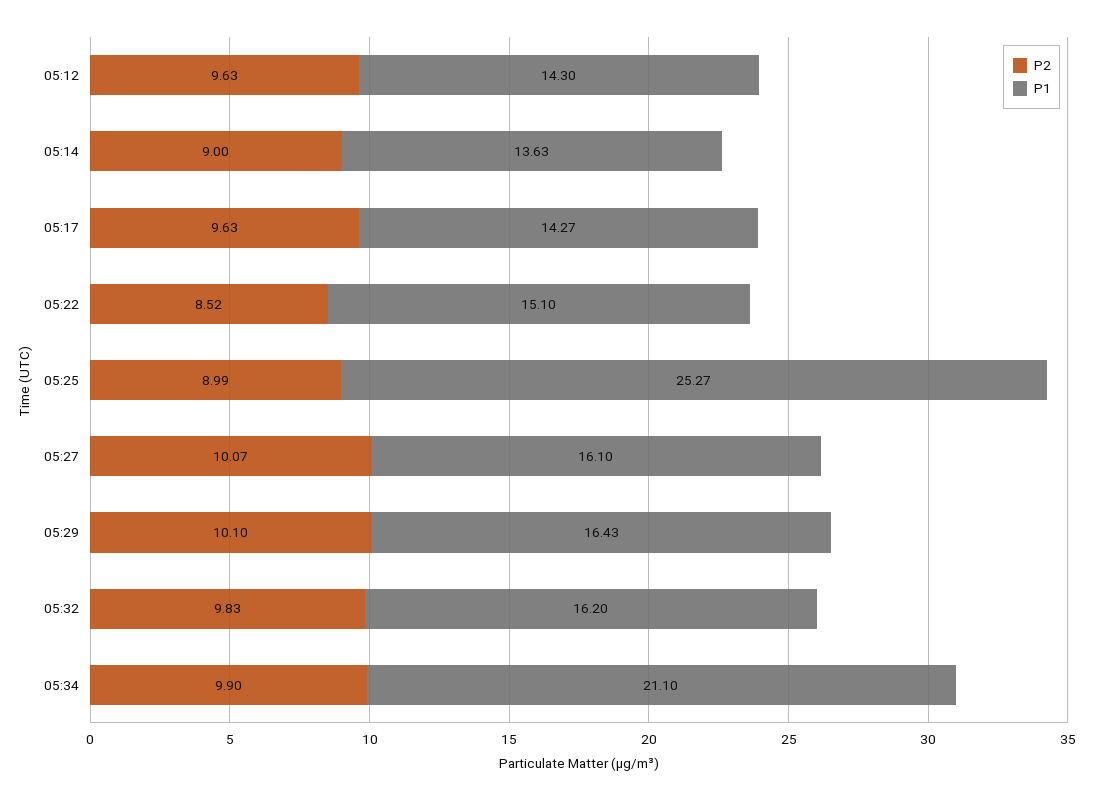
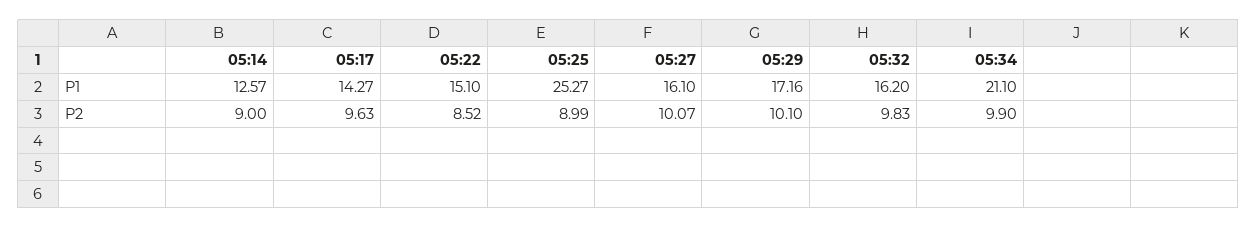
  {
    "P2": {
-     "05:12": 9.63,
      "05:14": 9,
      "05:17": 9.63,
      "05:22": 8.52,
      "05:25": 8.99,
      "05:27": 10.07,
      "05:29": 10.1,
      "05:32": 9.83,
      "05:34": 9.9
    },
    "P1": {
-     "05:12": 14.3,
-     "05:14": 13.63,
+     "05:14": 12.57,
      "05:17": 14.27,
      "05:22": 15.1,
      "05:25": 25.27,
      "05:27": 16.1,
-     "05:29": 16.43,
+     "05:29": 17.16,
      "05:32": 16.2,
      "05:34": 21.1
    }
  }

